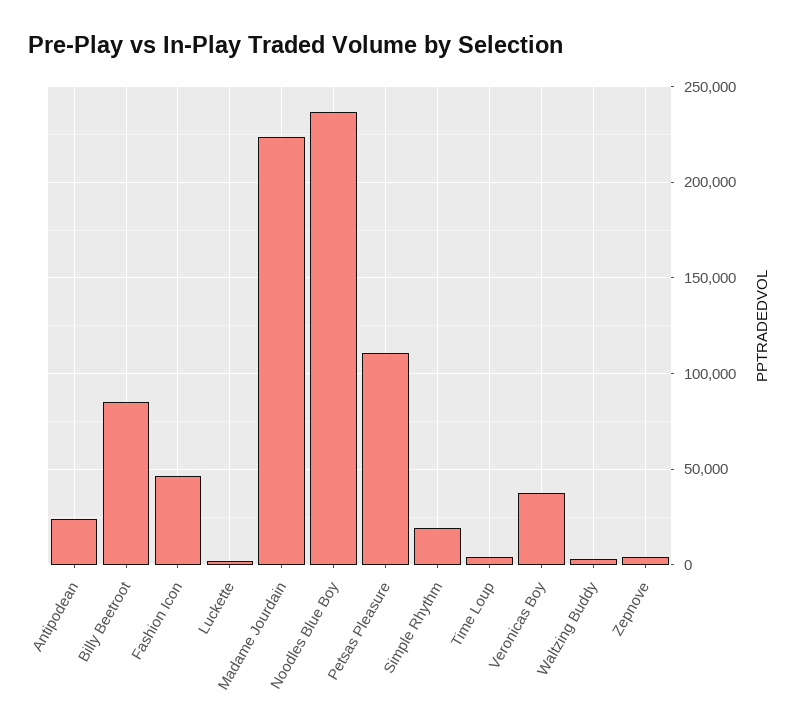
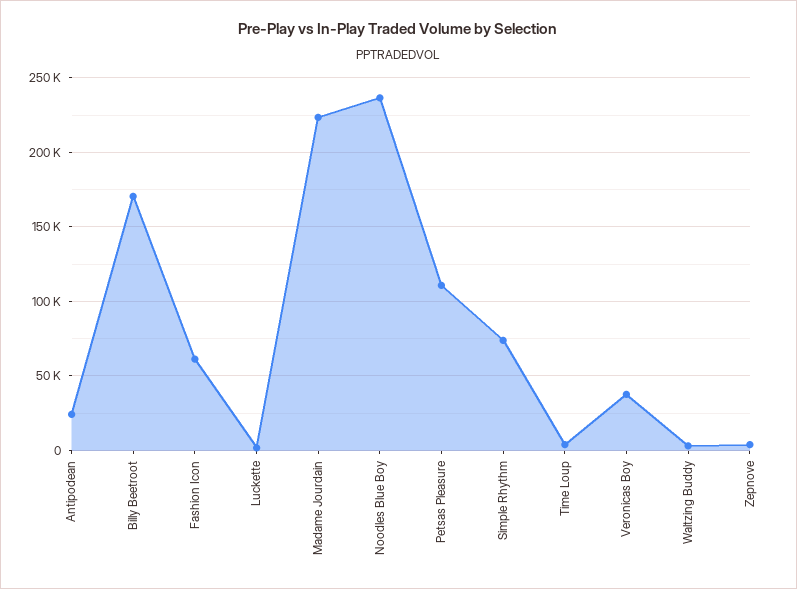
  {
    "Antipodean": 25000,
-   "Billy Beetroot": 85000,
+   "Billy Beetroot": 170000,
-   "Fashion Icon": 45000,
+   "Fashion Icon": 60000,
    "Luckette": 0,
    "Madame Jourdain": 225000,
    "Noodles Blue Boy": 235000,
    "Petsas Pleasure": 110000,
-   "Simple Rhythm": 20000,
+   "Simple Rhythm": 75000,
    "Time Loup": 5000,
    "Veronicas Boy": 40000,
    "Waltzing Buddy": 5000,
    "Zepnove": 5000
  }

